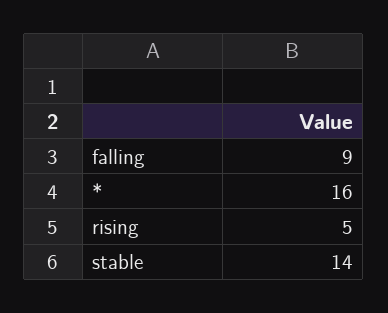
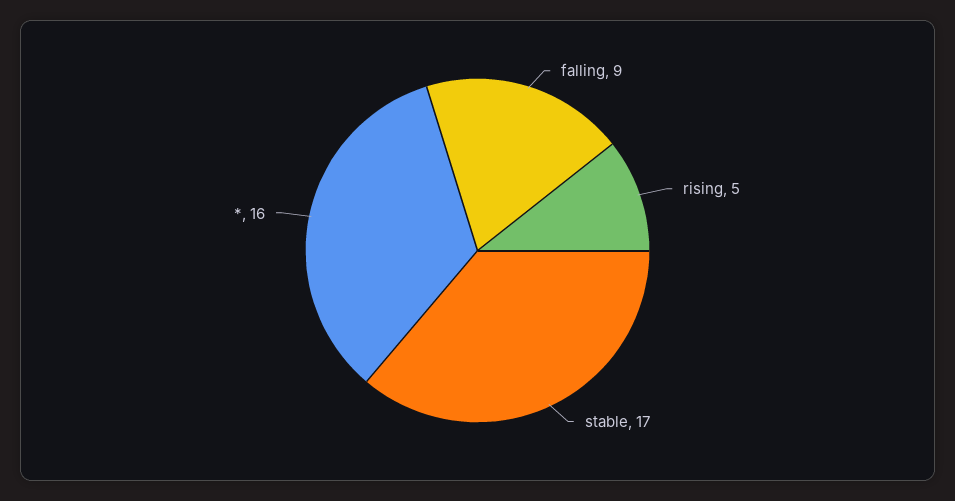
  {
    "falling": 9,
    "*": 16,
    "rising": 5,
-   "stable": 14
+   "stable": 17
  }

